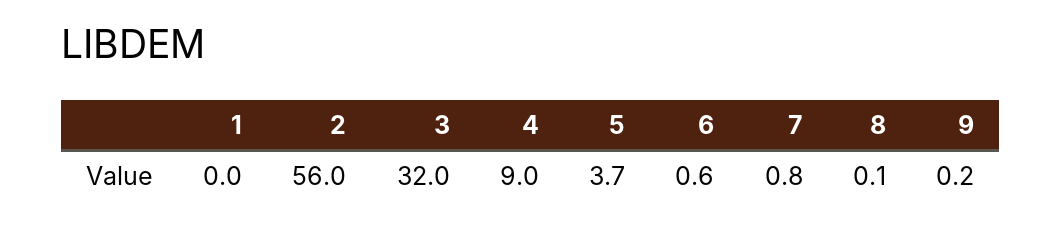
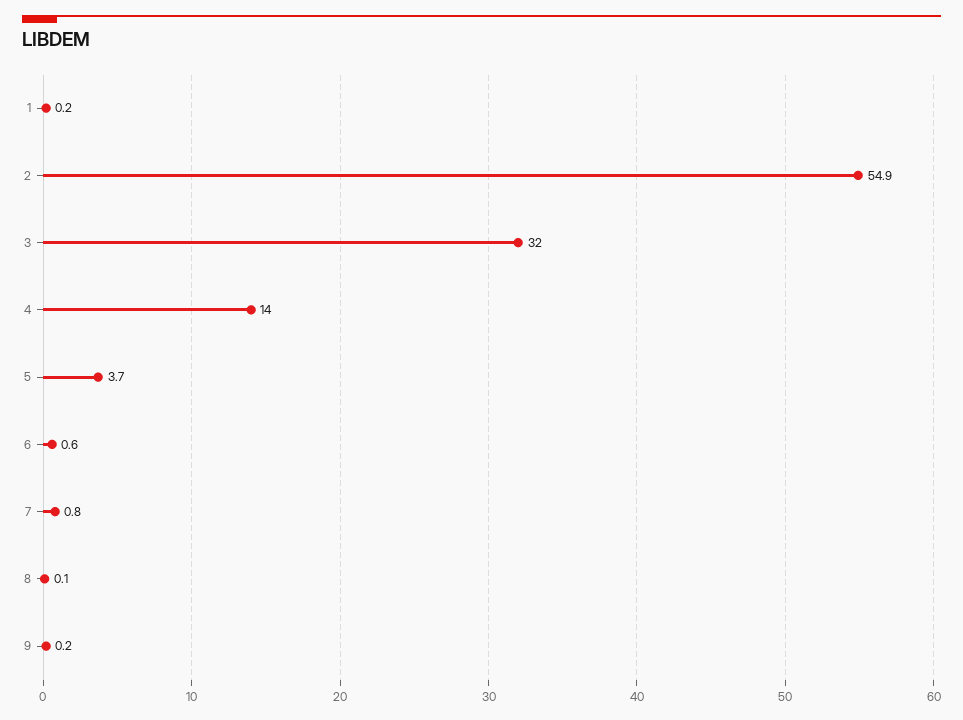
  {
-   "1": 0,
+   "1": 0.2,
-   "2": 56,
+   "2": 54.9,
    "3": 32,
-   "4": 9,
+   "4": 14,
    "5": 3.7,
    "6": 0.6,
    "7": 0.8,
    "8": 0.1,
    "9": 0.2
  }

